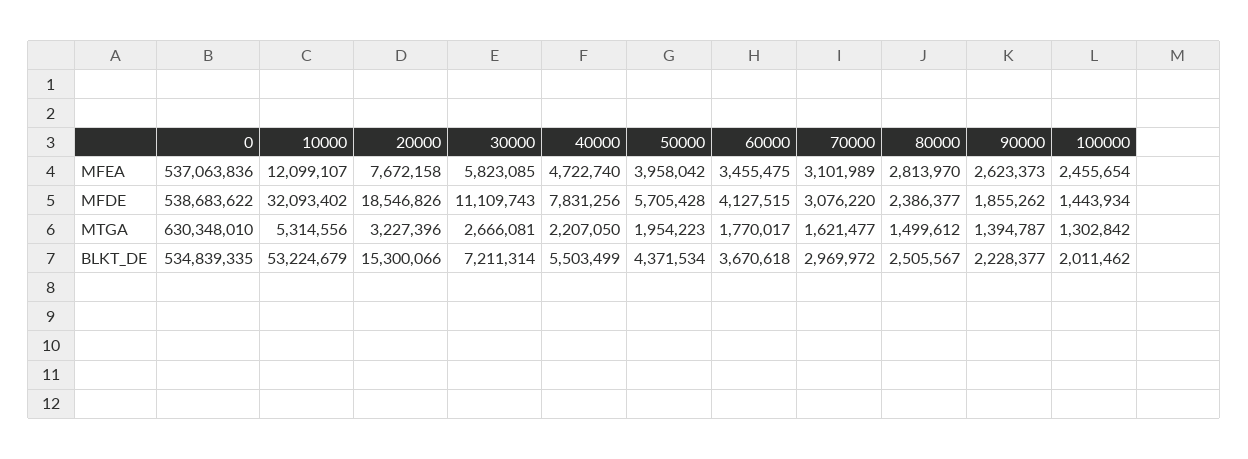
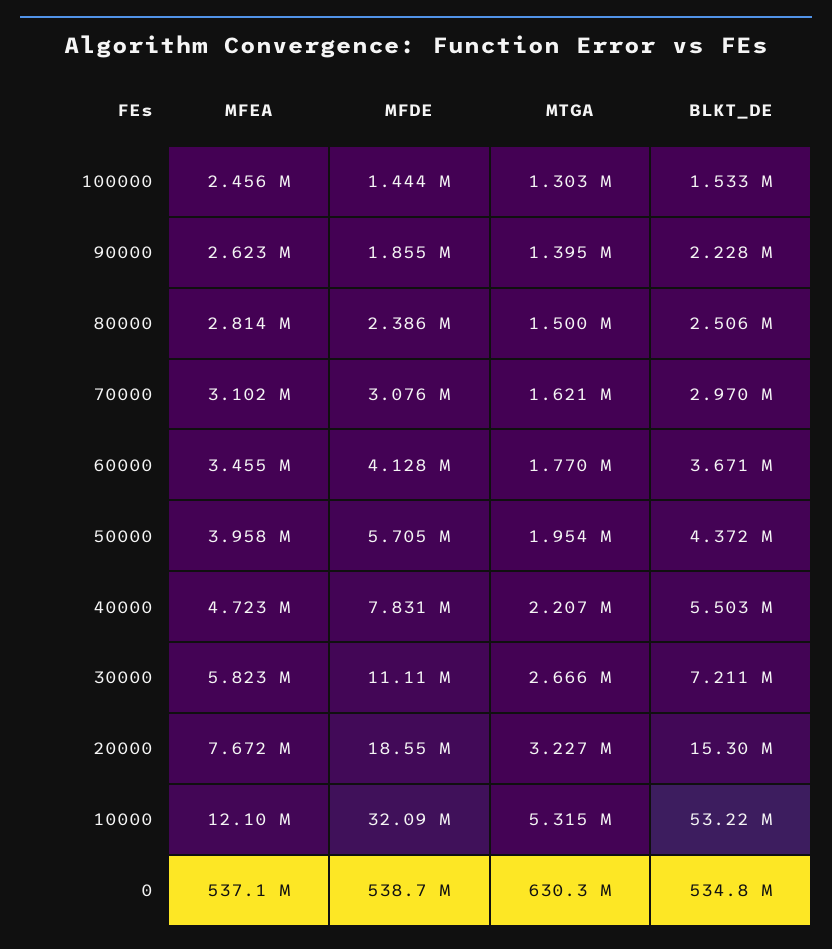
  {
    "0": {
      "MFEA": 537063836,
      "MFDE": 538683622,
      "MTGA": 630348010,
      "BLKT_DE": 534839335
    },
    "10000": {
      "MFEA": 12099107,
      "MFDE": 32093402,
      "MTGA": 5314556,
      "BLKT_DE": 53224679
    },
    "20000": {
      "MFEA": 7672158,
      "MFDE": 18546826,
      "MTGA": 3227396,
      "BLKT_DE": 15300066
    },
    "30000": {
      "MFEA": 5823085,
      "MFDE": 11109743,
      "MTGA": 2666081,
      "BLKT_DE": 7211314
    },
    "40000": {
      "MFEA": 4722740,
      "MFDE": 7831256,
      "MTGA": 2207050,
      "BLKT_DE": 5503499
    },
    "50000": {
      "MFEA": 3958042,
      "MFDE": 5705428,
      "MTGA": 1954223,
      "BLKT_DE": 4371534
    },
    "60000": {
      "MFEA": 3455475,
      "MFDE": 4127515,
      "MTGA": 1770017,
      "BLKT_DE": 3670618
    },
    "70000": {
      "MFEA": 3101989,
      "MFDE": 3076220,
      "MTGA": 1621477,
      "BLKT_DE": 2969972
    },
    "80000": {
      "MFEA": 2813970,
      "MFDE": 2386377,
      "MTGA": 1499612,
      "BLKT_DE": 2505567
    },
    "90000": {
      "MFEA": 2623373,
      "MFDE": 1855262,
      "MTGA": 1394787,
      "BLKT_DE": 2228377
    },
    "100000": {
      "MFEA": 2455654,
      "MFDE": 1443934,
      "MTGA": 1302842,
-     "BLKT_DE": 2011462
+     "BLKT_DE": 1533000
    }
  }

